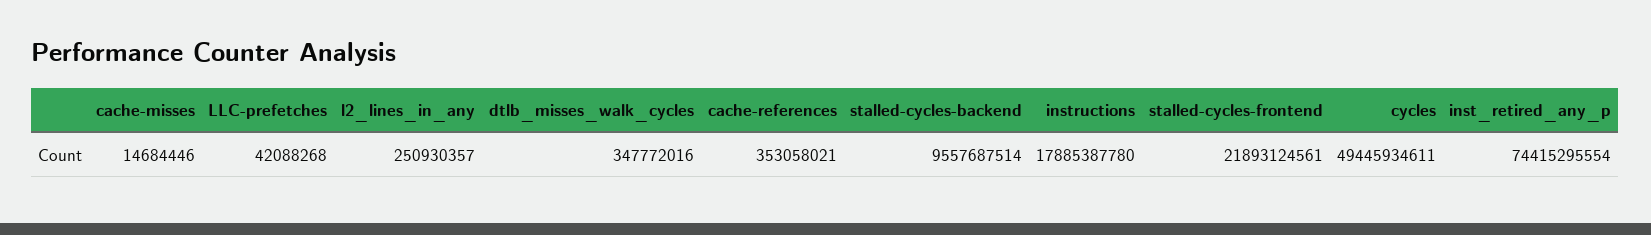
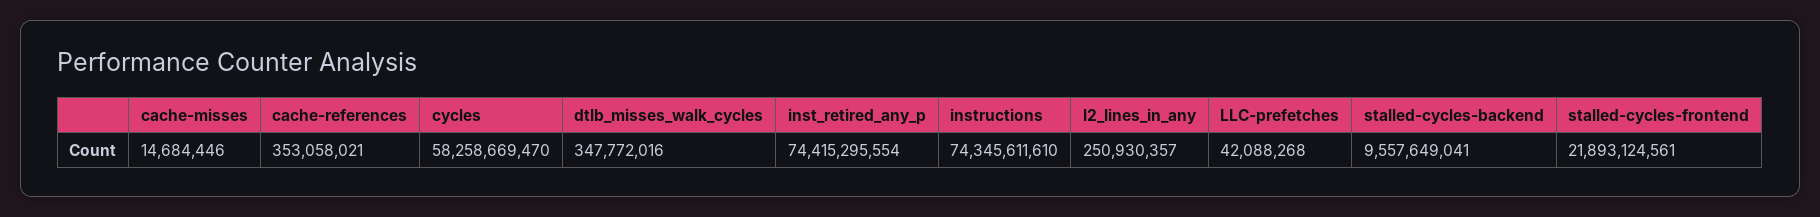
  {
    "cache-misses": 14684446,
    "LLC-prefetches": 42088268,
    "l2_lines_in_any": 250930357,
    "dtlb_misses_walk_cycles": 347772016,
    "cache-references": 353058021,
-   "stalled-cycles-backend": 9557687514,
+   "stalled-cycles-backend": 9557649041,
-   "instructions": 17885387780,
+   "instructions": 74345611610,
    "stalled-cycles-frontend": 21893124561,
-   "cycles": 49445934611,
+   "cycles": 58258669470,
    "inst_retired_any_p": 74415295554
  }

